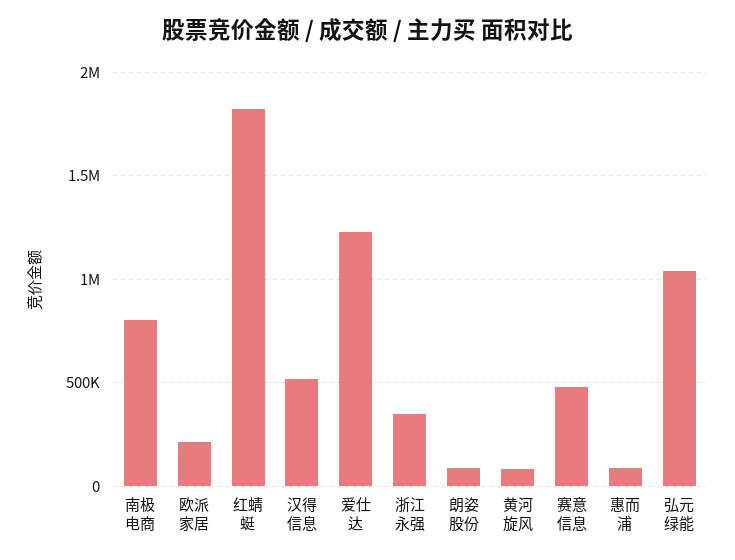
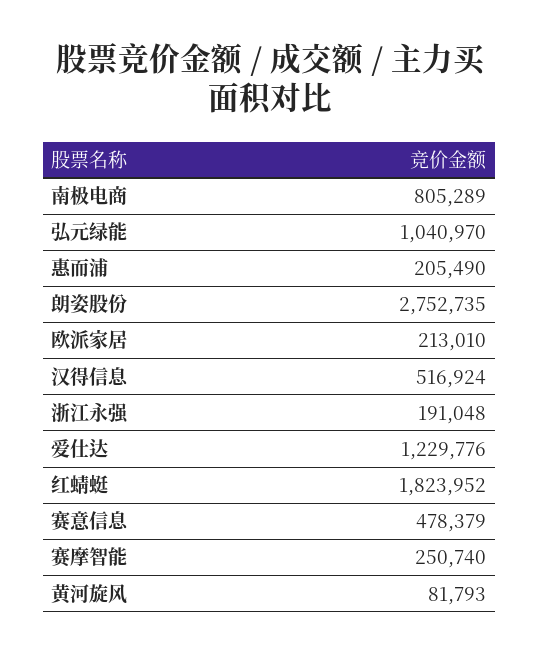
  {
    "南极电商": 805289,
    "欧派家居": 213010,
    "红蜻蜓": 1823952,
    "汉得信息": 516924,
    "爱仕达": 1229776,
-   "浙江永强": 350000,
+   "浙江永强": 191048,
-   "朗姿股份": 100000,
+   "朗姿股份": 2752735,
    "黄河旋风": 81793,
    "赛意信息": 478379,
-   "惠而浦": 100000,
+   "惠而浦": 205490,
-   "弘元绿能": 1040970
+   "弘元绿能": 1040970,
+   "赛摩智能": 250740
  }

